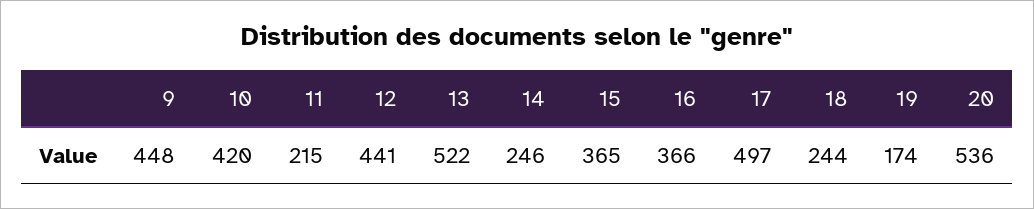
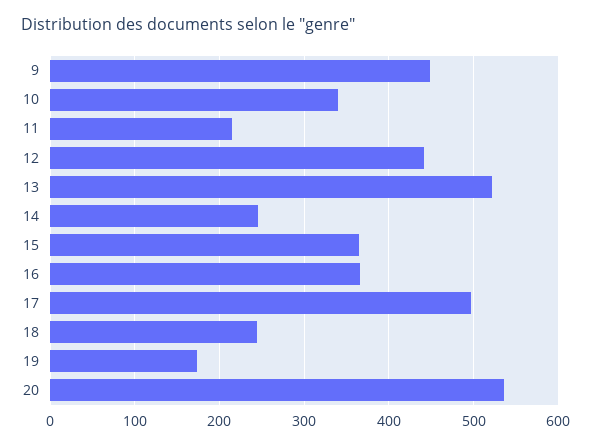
  {
    "9": 448,
-   "10": 420,
+   "10": 340,
    "11": 215,
    "12": 441,
    "13": 522,
    "14": 246,
    "15": 365,
    "16": 366,
    "17": 497,
    "18": 244,
    "19": 174,
    "20": 536
  }

